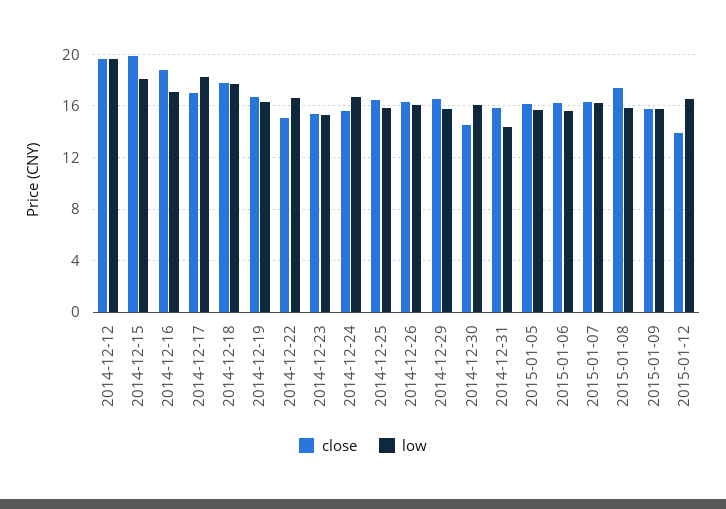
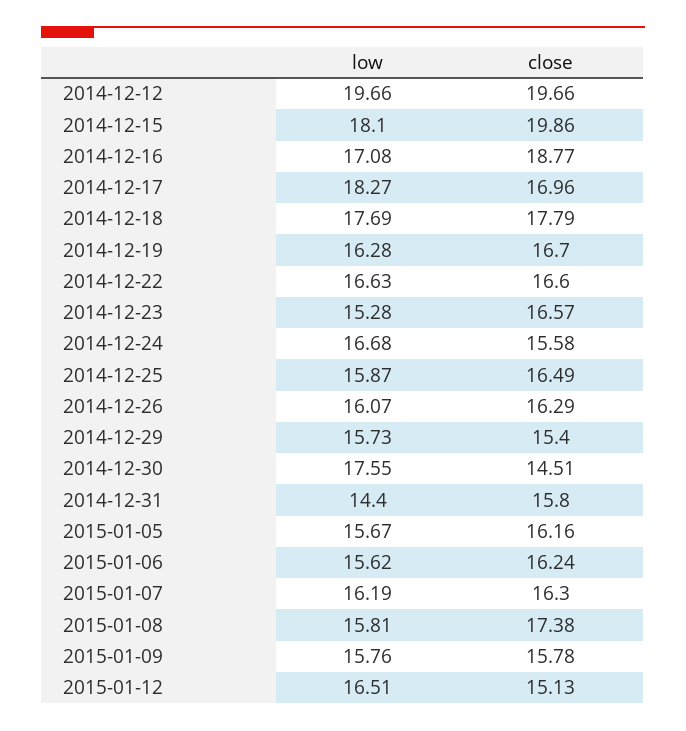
  {
    "close": {
      "2014-12-12": 19.66,
      "2014-12-15": 19.86,
      "2014-12-16": 18.77,
      "2014-12-17": 16.96,
      "2014-12-18": 17.79,
      "2014-12-19": 16.7,
-     "2014-12-22": 15,
+     "2014-12-22": 16.6,
-     "2014-12-23": 15.5,
+     "2014-12-23": 16.57,
      "2014-12-24": 15.58,
      "2014-12-25": 16.49,
      "2014-12-26": 16.29,
-     "2014-12-29": 16.5,
+     "2014-12-29": 15.4,
      "2014-12-30": 14.51,
      "2014-12-31": 15.8,
      "2015-01-05": 16.16,
      "2015-01-06": 16.24,
      "2015-01-07": 16.3,
      "2015-01-08": 17.38,
      "2015-01-09": 15.78,
-     "2015-01-12": 14
+     "2015-01-12": 15.13
    },
    "low": {
      "2014-12-12": 19.66,
      "2014-12-15": 18.1,
      "2014-12-16": 17.08,
      "2014-12-17": 18.27,
      "2014-12-18": 17.69,
      "2014-12-19": 16.28,
      "2014-12-22": 16.63,
      "2014-12-23": 15.28,
      "2014-12-24": 16.68,
      "2014-12-25": 15.87,
      "2014-12-26": 16.07,
      "2014-12-29": 15.73,
-     "2014-12-30": 16,
+     "2014-12-30": 17.55,
      "2014-12-31": 14.4,
      "2015-01-05": 15.67,
      "2015-01-06": 15.62,
      "2015-01-07": 16.19,
      "2015-01-08": 15.81,
      "2015-01-09": 15.76,
      "2015-01-12": 16.51
    }
  }

